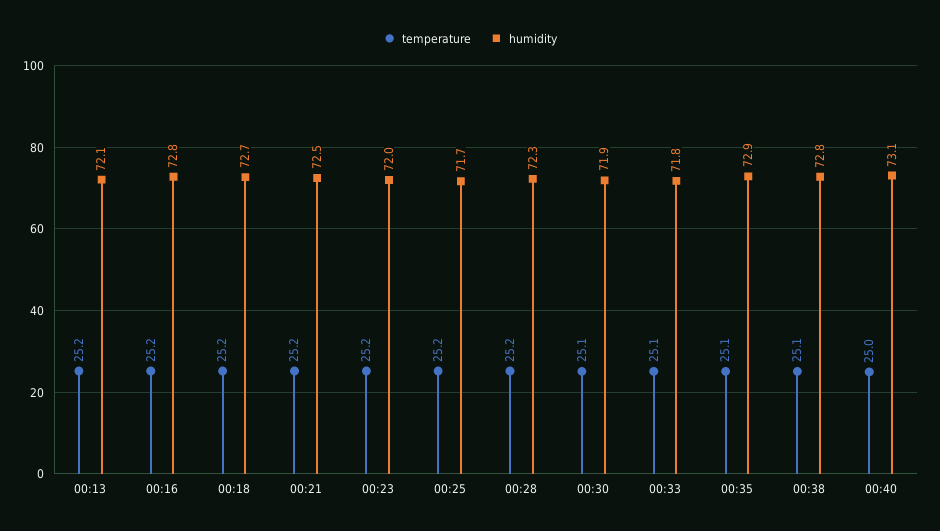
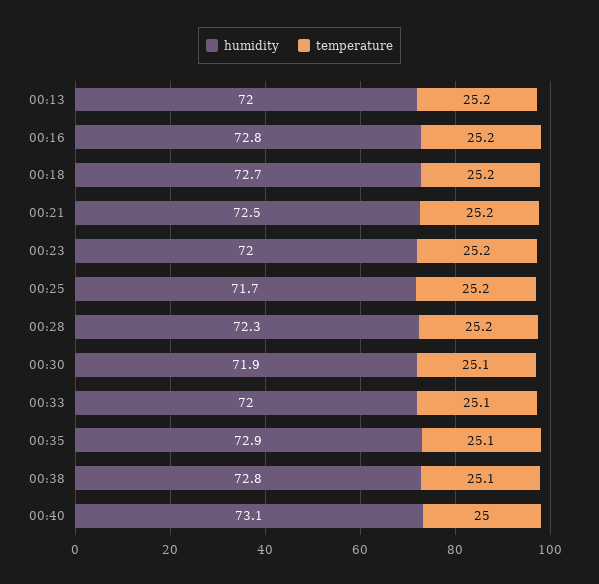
  {
    "temperature": {
      "00:13": 25.2,
      "00:16": 25.2,
      "00:18": 25.2,
      "00:21": 25.2,
      "00:23": 25.2,
      "00:25": 25.2,
      "00:28": 25.2,
      "00:30": 25.1,
      "00:33": 25.1,
      "00:35": 25.1,
      "00:38": 25.1,
      "00:40": 25
    },
    "humidity": {
-     "00:13": 72.1,
+     "00:13": 72,
      "00:16": 72.8,
      "00:18": 72.7,
      "00:21": 72.5,
      "00:23": 72,
      "00:25": 71.7,
      "00:28": 72.3,
      "00:30": 71.9,
-     "00:33": 71.8,
+     "00:33": 72,
      "00:35": 72.9,
      "00:38": 72.8,
      "00:40": 73.1
    }
  }

